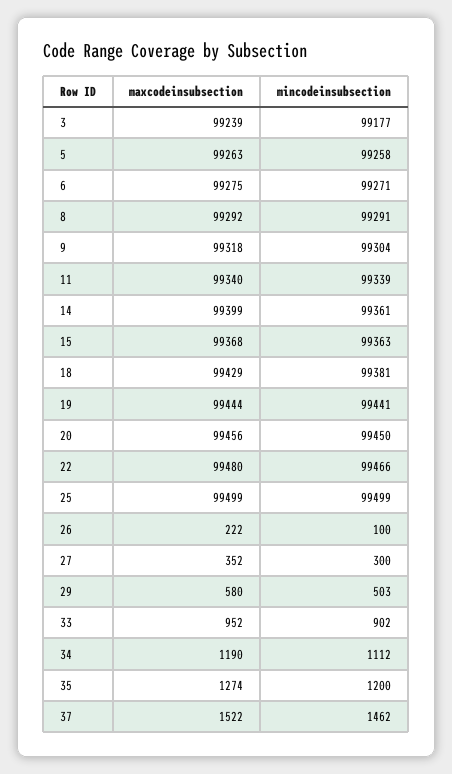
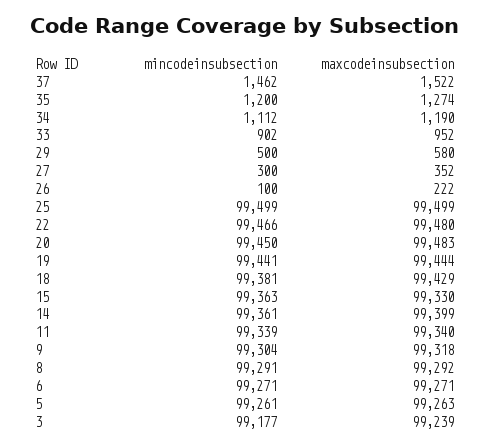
  {
    "maxcodeinsubsection": {
      "3": 99239,
      "5": 99263,
-     "6": 99275,
+     "6": 99271,
      "8": 99292,
      "9": 99318,
      "11": 99340,
      "14": 99399,
-     "15": 99368,
+     "15": 99330,
      "18": 99429,
      "19": 99444,
-     "20": 99456,
+     "20": 99483,
      "22": 99480,
      "25": 99499,
      "26": 222,
      "27": 352,
      "29": 580,
      "33": 952,
      "34": 1190,
      "35": 1274,
      "37": 1522
    },
    "mincodeinsubsection": {
      "3": 99177,
-     "5": 99258,
+     "5": 99261,
      "6": 99271,
      "8": 99291,
      "9": 99304,
      "11": 99339,
      "14": 99361,
      "15": 99363,
      "18": 99381,
      "19": 99441,
      "20": 99450,
      "22": 99466,
      "25": 99499,
      "26": 100,
      "27": 300,
-     "29": 503,
+     "29": 500,
      "33": 902,
      "34": 1112,
      "35": 1200,
      "37": 1462
    }
  }

